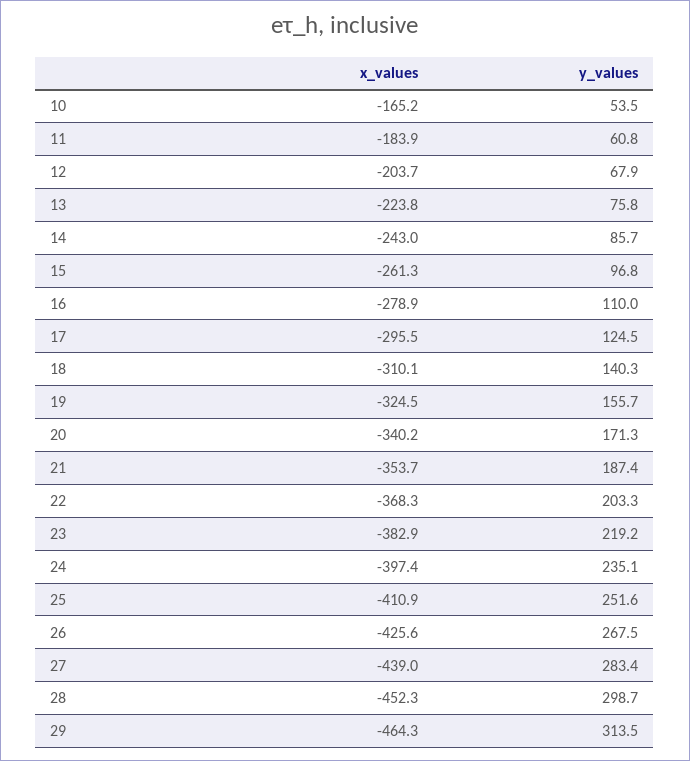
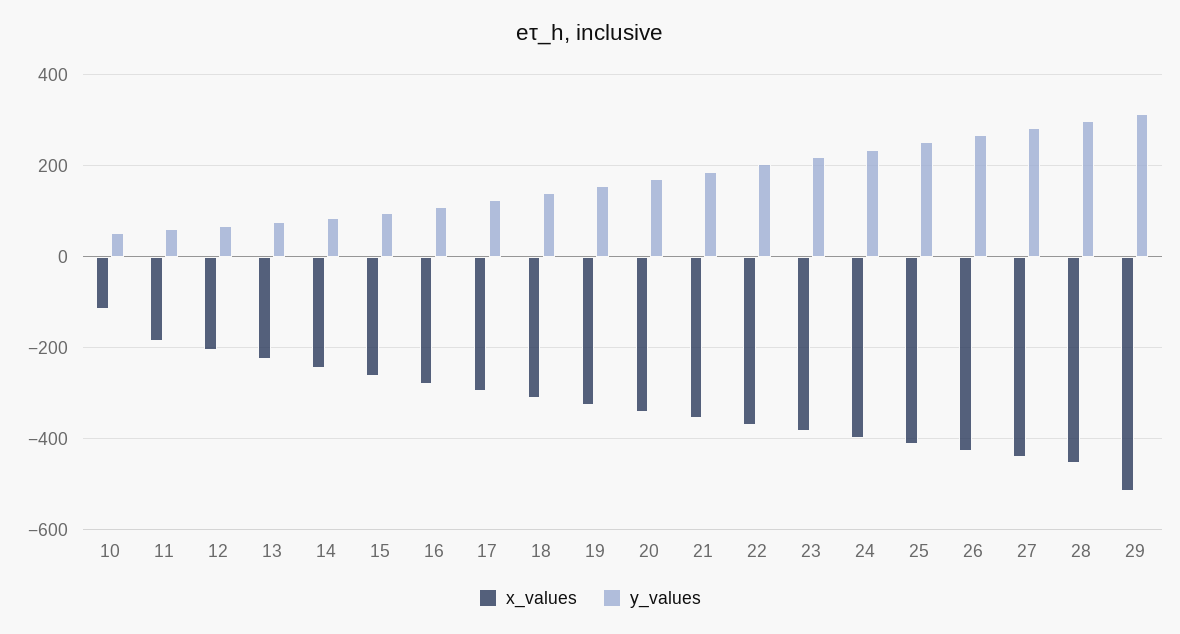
  {
    "x_values": {
-     "10": -165.2,
+     "10": -120,
      "11": -183.9,
      "12": -203.7,
      "13": -223.8,
      "14": -243,
      "15": -261.3,
      "16": -278.9,
      "17": -295.5,
      "18": -310.1,
      "19": -324.5,
      "20": -340.2,
      "21": -353.7,
      "22": -368.3,
      "23": -382.9,
      "24": -397.4,
      "25": -410.9,
      "26": -425.6,
      "27": -439,
      "28": -452.3,
-     "29": -464.3
+     "29": -520
    },
    "y_values": {
      "10": 53.5,
      "11": 60.8,
      "12": 67.9,
      "13": 75.8,
      "14": 85.7,
      "15": 96.8,
      "16": 110,
      "17": 124.5,
      "18": 140.3,
      "19": 155.7,
      "20": 171.3,
      "21": 187.4,
      "22": 203.3,
      "23": 219.2,
      "24": 235.1,
      "25": 251.6,
      "26": 267.5,
      "27": 283.4,
      "28": 298.7,
      "29": 313.5
    }
  }

